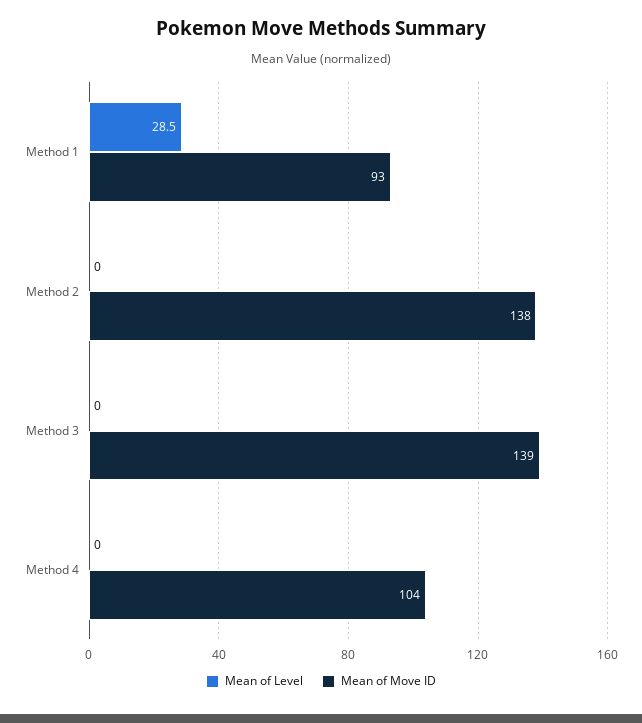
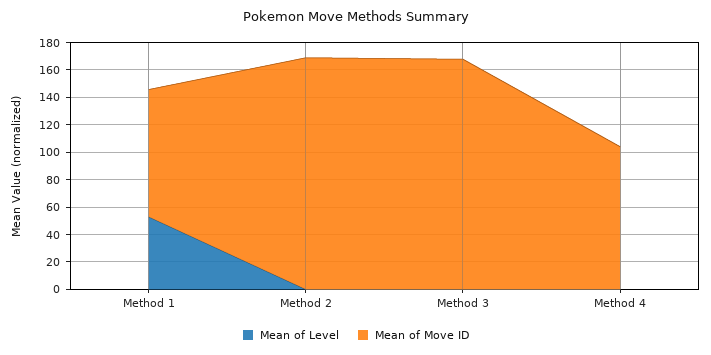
  {
    "Mean of Level": {
-     "Method 1": 28.5,
+     "Method 1": 50,
      "Method 2": 0,
      "Method 3": 0,
      "Method 4": 0
    },
    "Mean of Move ID": {
      "Method 1": 93,
-     "Method 2": 138,
+     "Method 2": 170,
-     "Method 3": 139,
+     "Method 3": 170,
      "Method 4": 104
    }
  }

